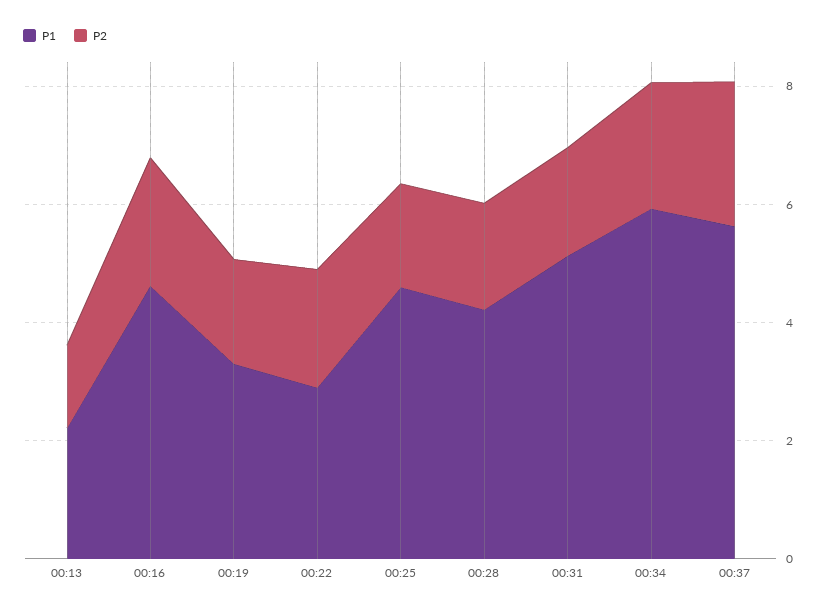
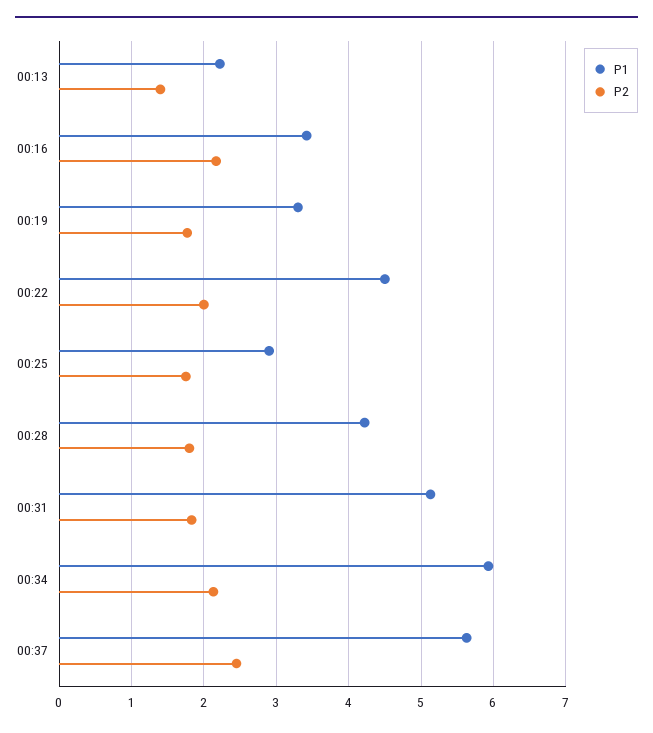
  {
    "P1": {
      "00:13": 2.2,
-     "00:16": 4.5,
+     "00:16": 3.4,
      "00:19": 3.3,
-     "00:22": 3,
+     "00:22": 4.5,
-     "00:25": 4.5,
+     "00:25": 2.9,
      "00:28": 4.2,
      "00:31": 5.1,
      "00:34": 5.9,
      "00:37": 5.6
    },
    "P2": {
      "00:13": 1.4,
      "00:16": 2.2,
      "00:19": 1.8,
      "00:22": 2,
      "00:25": 1.8,
      "00:28": 1.8,
      "00:31": 1.8,
      "00:34": 2.1,
      "00:37": 2.5
    }
  }

